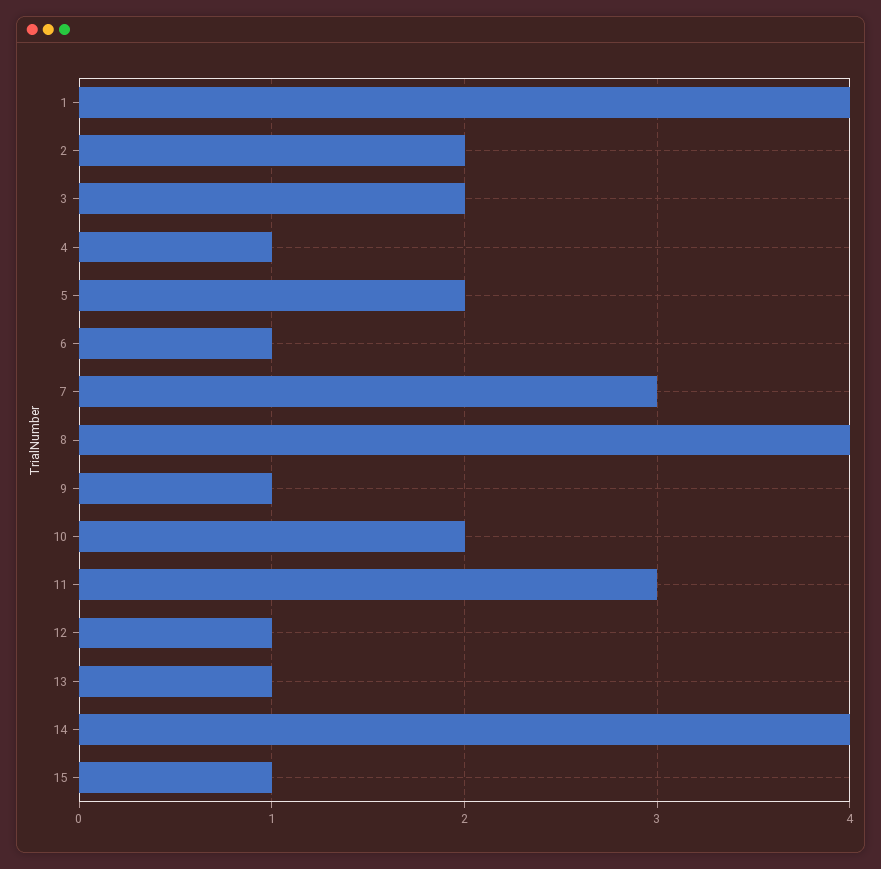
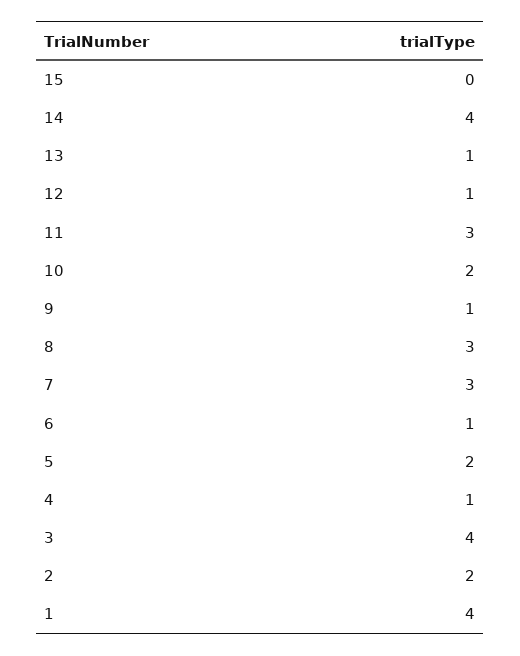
  {
    "1": 4,
    "2": 2,
-   "3": 2,
+   "3": 4,
    "4": 1,
    "5": 2,
    "6": 1,
    "7": 3,
-   "8": 4,
+   "8": 3,
    "9": 1,
    "10": 2,
    "11": 3,
    "12": 1,
    "13": 1,
    "14": 4,
-   "15": 1
+   "15": 0
  }

